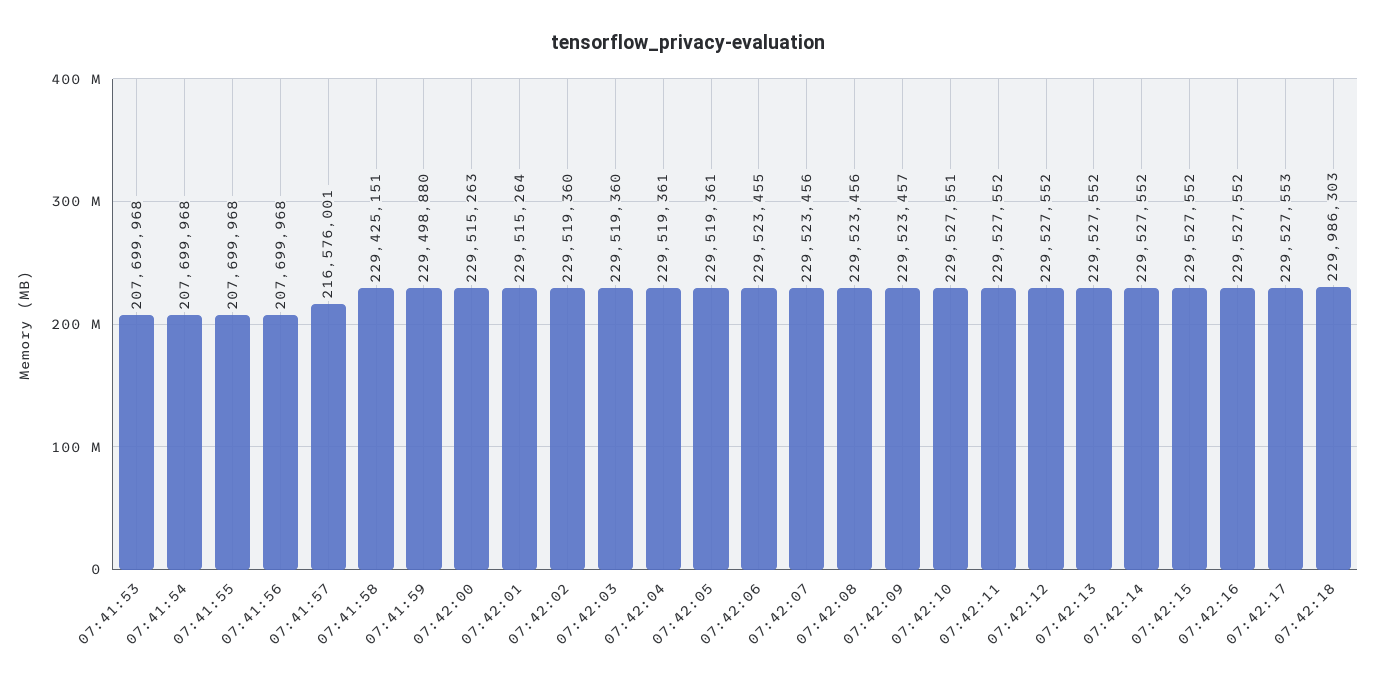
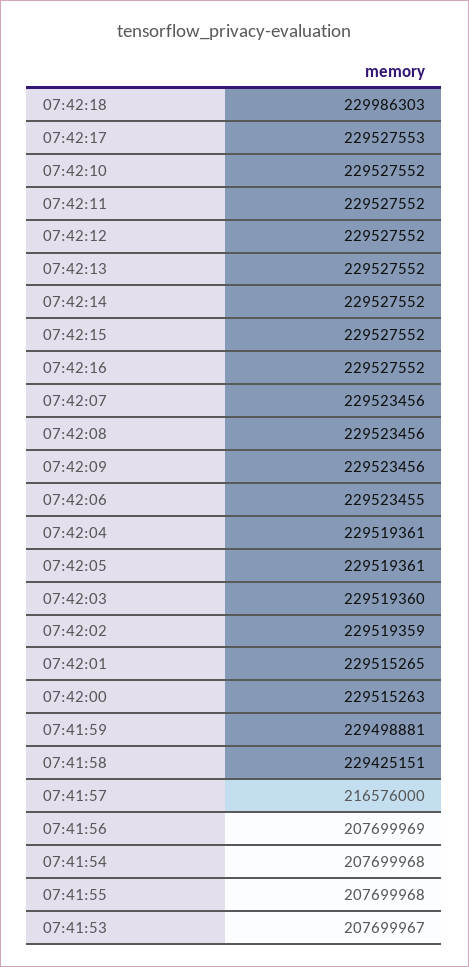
  {
-   "07:41:53": 207699968,
+   "07:41:53": 207699967,
    "07:41:54": 207699968,
    "07:41:55": 207699968,
-   "07:41:56": 207699968,
+   "07:41:56": 207699969,
-   "07:41:57": 216576001,
+   "07:41:57": 216576000,
    "07:41:58": 229425151,
-   "07:41:59": 229498880,
+   "07:41:59": 229498881,
    "07:42:00": 229515263,
-   "07:42:01": 229515264,
+   "07:42:01": 229515265,
-   "07:42:02": 229519360,
+   "07:42:02": 229519359,
    "07:42:03": 229519360,
    "07:42:04": 229519361,
    "07:42:05": 229519361,
    "07:42:06": 229523455,
    "07:42:07": 229523456,
    "07:42:08": 229523456,
-   "07:42:09": 229523457,
+   "07:42:09": 229523456,
-   "07:42:10": 229527551,
+   "07:42:10": 229527552,
    "07:42:11": 229527552,
    "07:42:12": 229527552,
    "07:42:13": 229527552,
    "07:42:14": 229527552,
    "07:42:15": 229527552,
    "07:42:16": 229527552,
    "07:42:17": 229527553,
    "07:42:18": 229986303
  }

